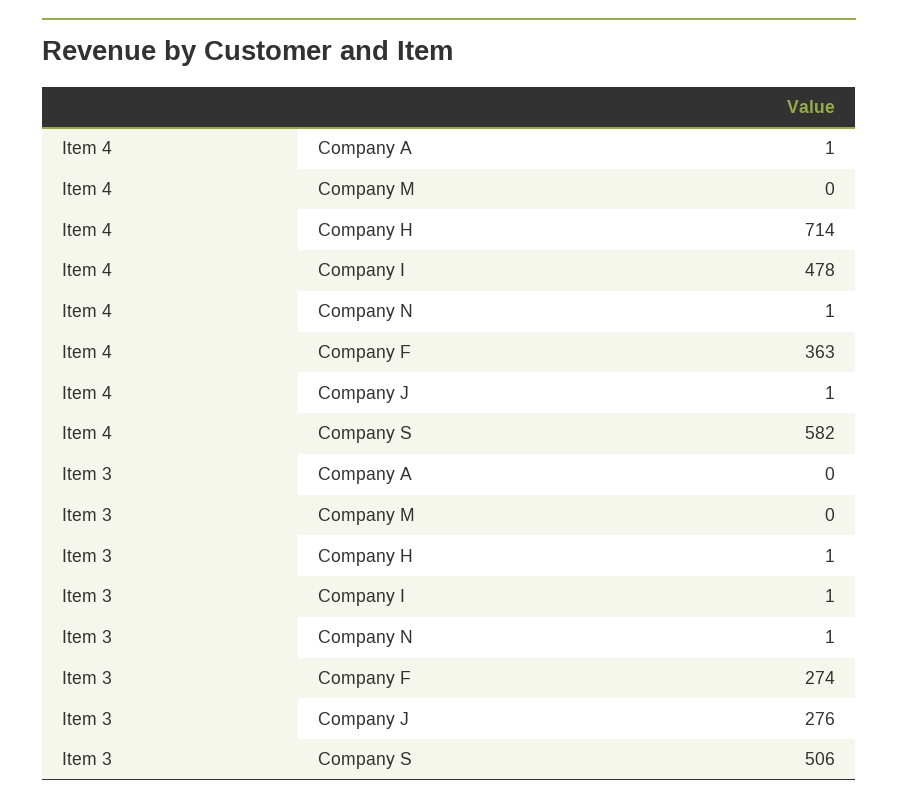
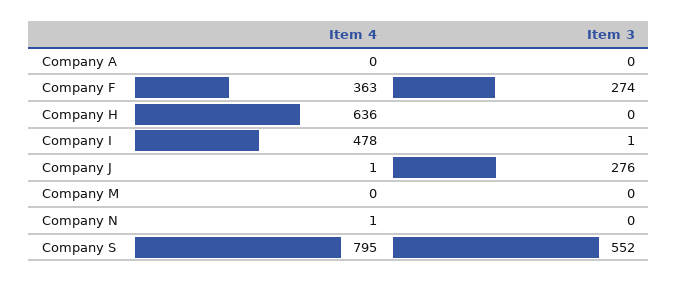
  {
    "Item 4": {
-     "Company A": 1,
+     "Company A": 0,
      "Company M": 0,
-     "Company H": 714,
+     "Company H": 636,
      "Company I": 478,
      "Company N": 1,
      "Company F": 363,
      "Company J": 1,
-     "Company S": 582
+     "Company S": 795
    },
    "Item 3": {
      "Company A": 0,
      "Company M": 0,
-     "Company H": 1,
+     "Company H": 0,
      "Company I": 1,
-     "Company N": 1,
+     "Company N": 0,
      "Company F": 274,
      "Company J": 276,
-     "Company S": 506
+     "Company S": 552
    }
  }

